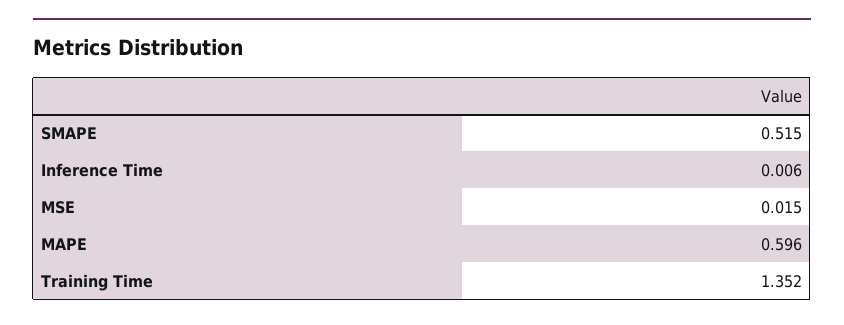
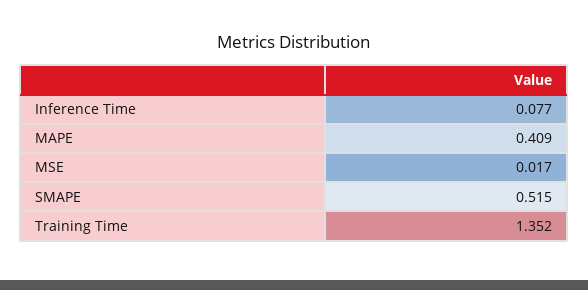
  {
    "SMAPE": 0.515,
-   "Inference Time": 0.006,
+   "Inference Time": 0.077,
-   "MSE": 0.015,
+   "MSE": 0.017,
-   "MAPE": 0.596,
+   "MAPE": 0.409,
    "Training Time": 1.352
  }

